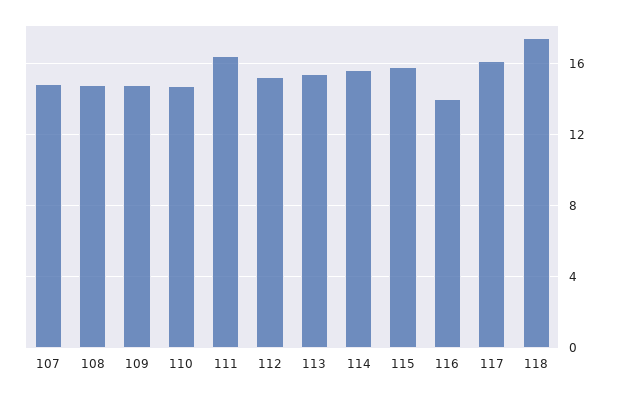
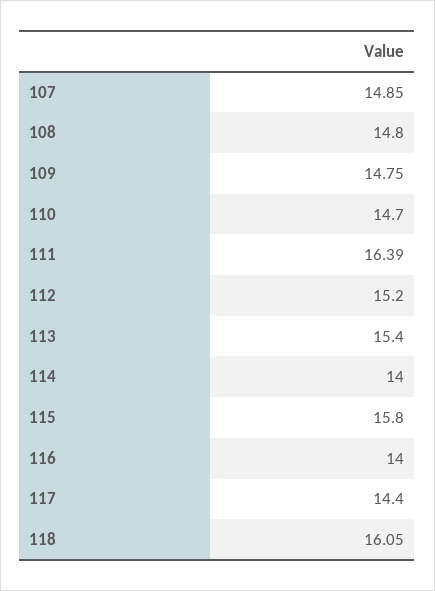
  {
    "107": 14.85,
    "108": 14.8,
    "109": 14.75,
    "110": 14.7,
    "111": 16.39,
    "112": 15.2,
    "113": 15.4,
-   "114": 15.5,
+   "114": 14,
    "115": 15.8,
    "116": 14,
-   "117": 16,
+   "117": 14.4,
-   "118": 17.5
+   "118": 16.05
  }

